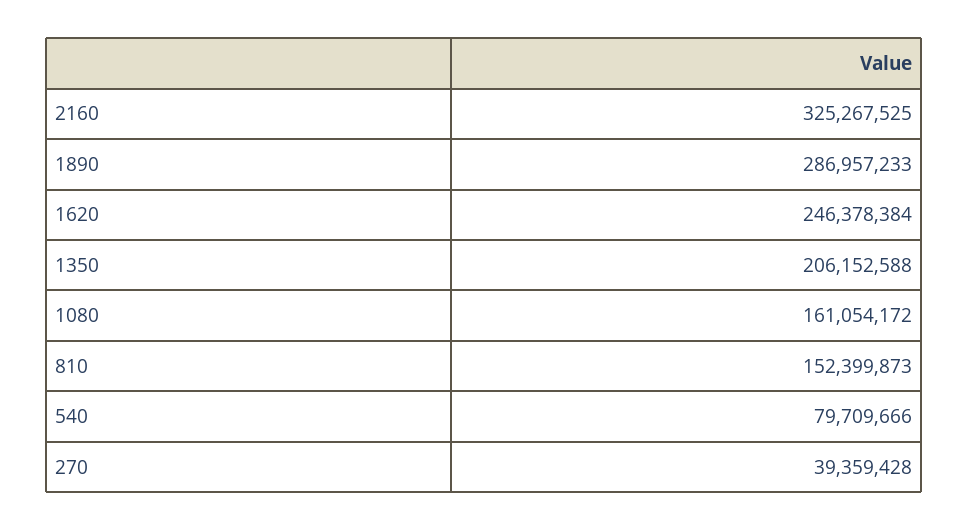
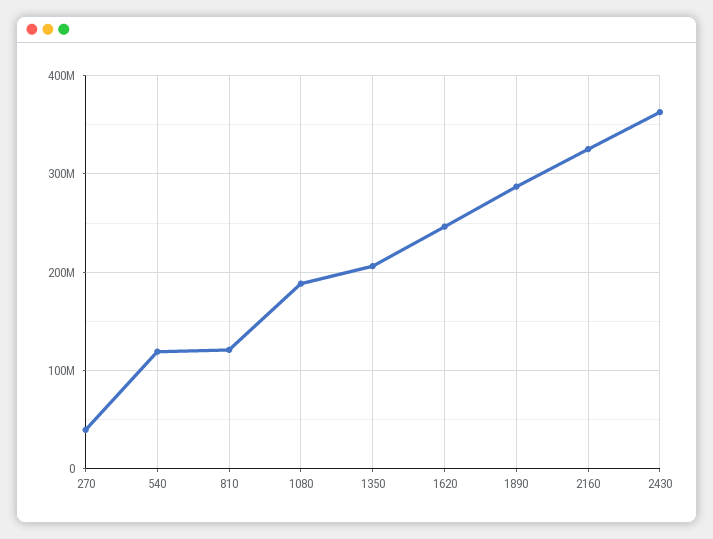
  {
    "2160": 325267525,
    "1890": 286957233,
    "1620": 246378384,
    "1350": 206152588,
-   "1080": 161054172,
+   "1080": 190000000,
-   "810": 152399873,
+   "810": 120000000,
-   "540": 79709666,
+   "540": 120000000,
-   "270": 39359428
+   "270": 39359428,
+   "2430": 360000000
  }

